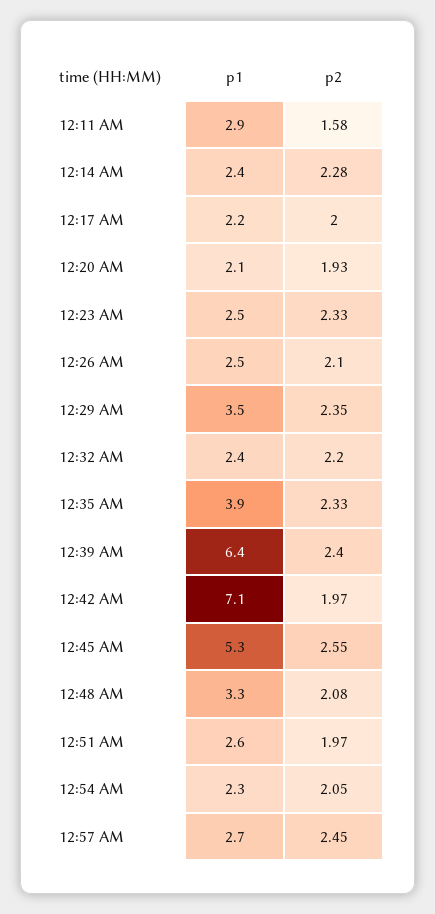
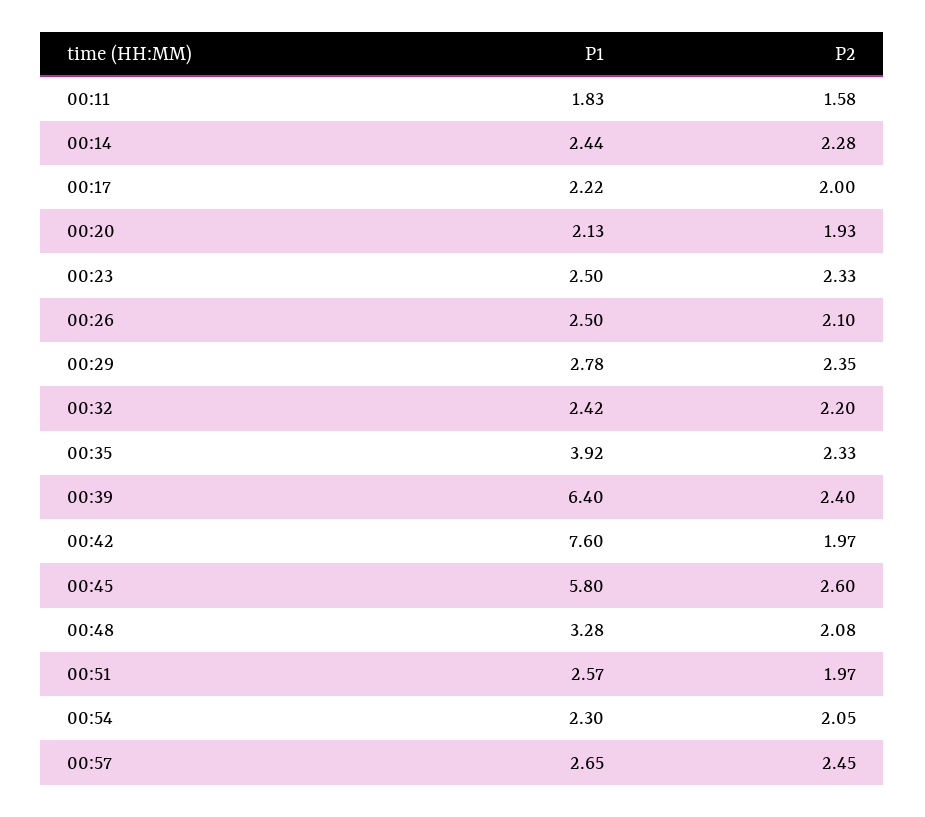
  {
    "p1": {
-     "12:11 AM": 2.9,
+     "12:11 AM": 1.83,
      "12:14 AM": 2.44,
      "12:17 AM": 2.22,
      "12:20 AM": 2.13,
      "12:23 AM": 2.5,
      "12:26 AM": 2.5,
-     "12:29 AM": 3.5,
+     "12:29 AM": 2.78,
      "12:32 AM": 2.42,
      "12:35 AM": 3.92,
      "12:39 AM": 6.4,
-     "12:42 AM": 7.1,
+     "12:42 AM": 7.6,
-     "12:45 AM": 5.3,
+     "12:45 AM": 5.8,
      "12:48 AM": 3.28,
      "12:51 AM": 2.57,
      "12:54 AM": 2.3,
      "12:57 AM": 2.65
    },
    "p2": {
      "12:11 AM": 1.58,
      "12:14 AM": 2.28,
      "12:17 AM": 2,
      "12:20 AM": 1.93,
      "12:23 AM": 2.33,
      "12:26 AM": 2.1,
      "12:29 AM": 2.35,
      "12:32 AM": 2.2,
      "12:35 AM": 2.33,
      "12:39 AM": 2.4,
      "12:42 AM": 1.97,
-     "12:45 AM": 2.55,
+     "12:45 AM": 2.6,
      "12:48 AM": 2.08,
      "12:51 AM": 1.97,
      "12:54 AM": 2.05,
      "12:57 AM": 2.45
    }
  }

